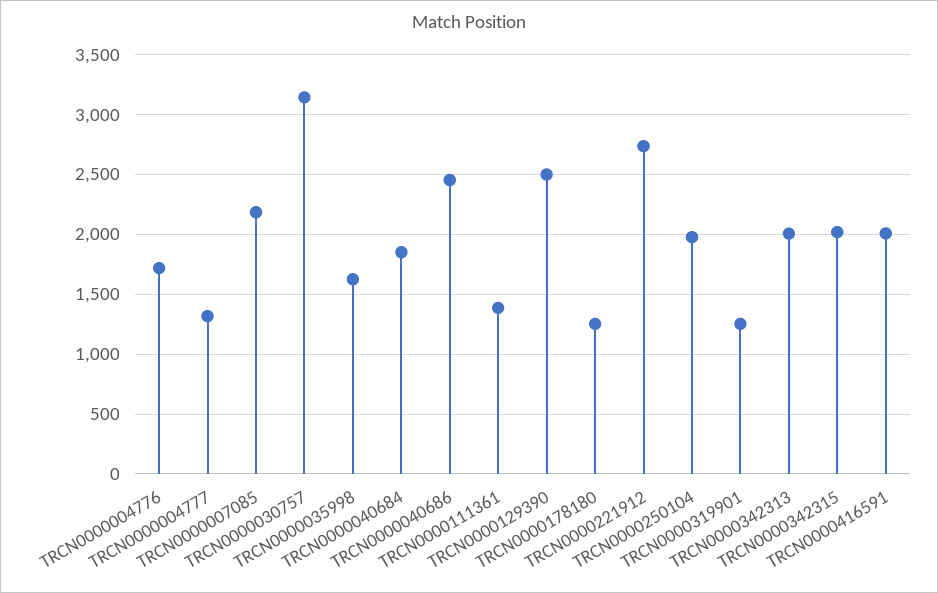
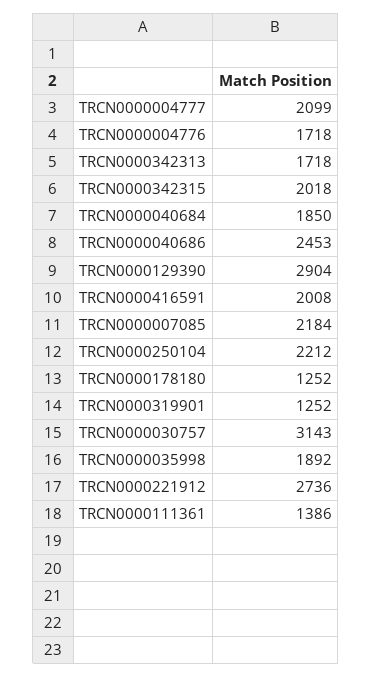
  {
    "TRCN0000004776": 1718,
-   "TRCN0000004777": 1300,
+   "TRCN0000004777": 2099,
    "TRCN0000007085": 2184,
    "TRCN0000030757": 3143,
-   "TRCN0000035998": 1600,
+   "TRCN0000035998": 1892,
    "TRCN0000040684": 1850,
    "TRCN0000040686": 2453,
    "TRCN0000111361": 1386,
-   "TRCN0000129390": 2500,
+   "TRCN0000129390": 2904,
    "TRCN0000178180": 1252,
    "TRCN0000221912": 2736,
-   "TRCN0000250104": 2000,
+   "TRCN0000250104": 2212,
    "TRCN0000319901": 1252,
-   "TRCN0000342313": 2000,
+   "TRCN0000342313": 1718,
    "TRCN0000342315": 2018,
    "TRCN0000416591": 2008
  }

